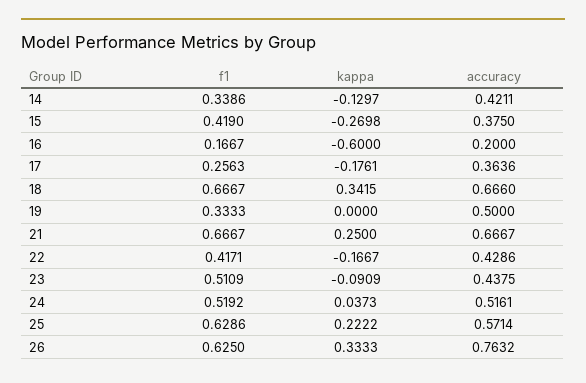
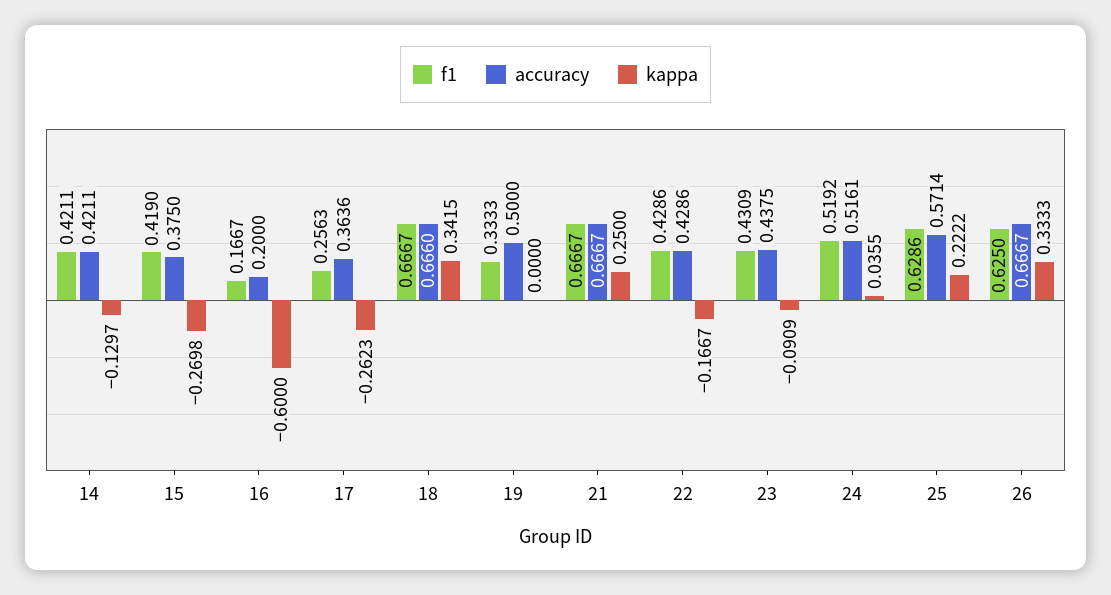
  {
    "f1": {
-     "14": 0.3386,
+     "14": 0.4211,
      "15": 0.419,
      "16": 0.1667,
      "17": 0.2563,
      "18": 0.6667,
      "19": 0.3333,
      "21": 0.6667,
-     "22": 0.4171,
+     "22": 0.4286,
-     "23": 0.5109,
+     "23": 0.4309,
      "24": 0.5192,
      "25": 0.6286,
      "26": 0.625
    },
    "kappa": {
      "14": -0.1297,
      "15": -0.2698,
      "16": -0.6,
-     "17": -0.1761,
+     "17": -0.2623,
      "18": 0.3415,
      "19": 0,
      "21": 0.25,
      "22": -0.1667,
      "23": -0.0909,
-     "24": 0.0373,
+     "24": 0.0355,
      "25": 0.2222,
      "26": 0.3333
    },
    "accuracy": {
      "14": 0.4211,
      "15": 0.375,
      "16": 0.2,
      "17": 0.3636,
      "18": 0.666,
      "19": 0.5,
      "21": 0.6667,
      "22": 0.4286,
      "23": 0.4375,
      "24": 0.5161,
      "25": 0.5714,
-     "26": 0.7632
+     "26": 0.6667
    }
  }

